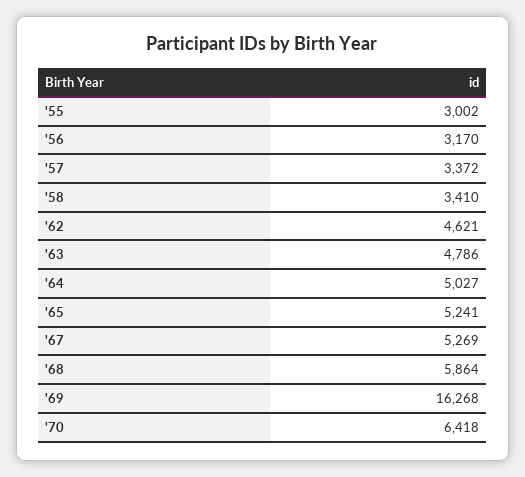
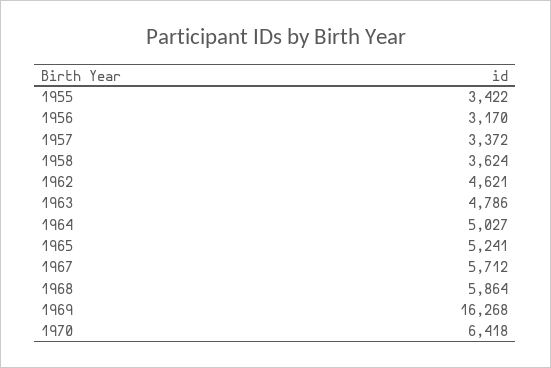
  {
-   "'55": 3002,
+   "'55": 3422,
    "'56": 3170,
    "'57": 3372,
-   "'58": 3410,
+   "'58": 3624,
    "'62": 4621,
    "'63": 4786,
    "'64": 5027,
    "'65": 5241,
-   "'67": 5269,
+   "'67": 5712,
    "'68": 5864,
    "'69": 16268,
    "'70": 6418
  }

